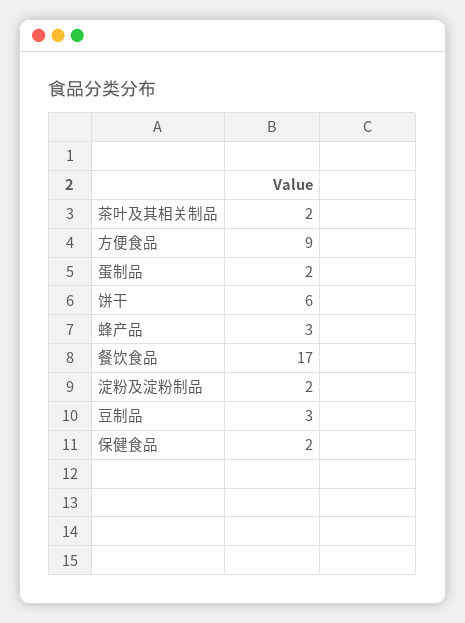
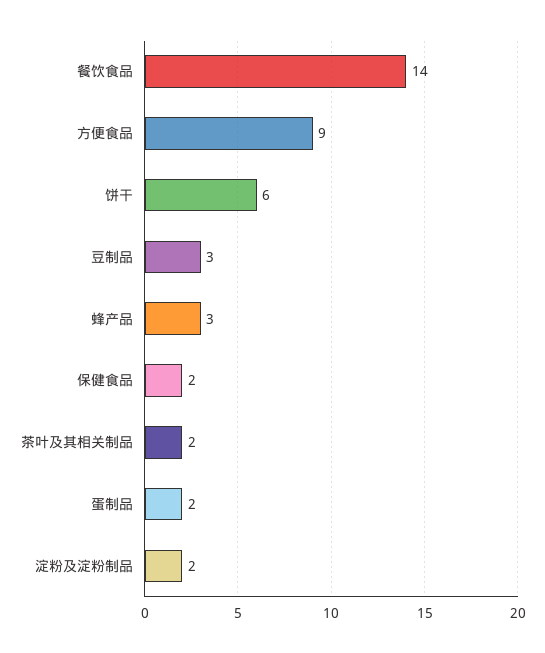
  {
    "茶叶及其相关制品": 2,
    "方便食品": 9,
    "蛋制品": 2,
    "饼干": 6,
    "蜂产品": 3,
-   "餐饮食品": 17,
+   "餐饮食品": 14,
    "淀粉及淀粉制品": 2,
    "豆制品": 3,
    "保健食品": 2
  }

